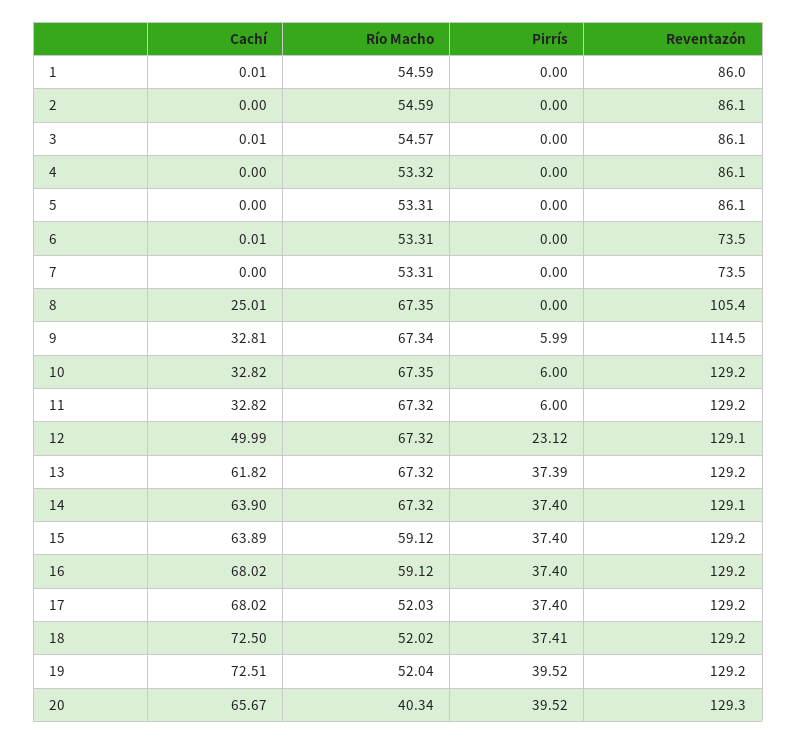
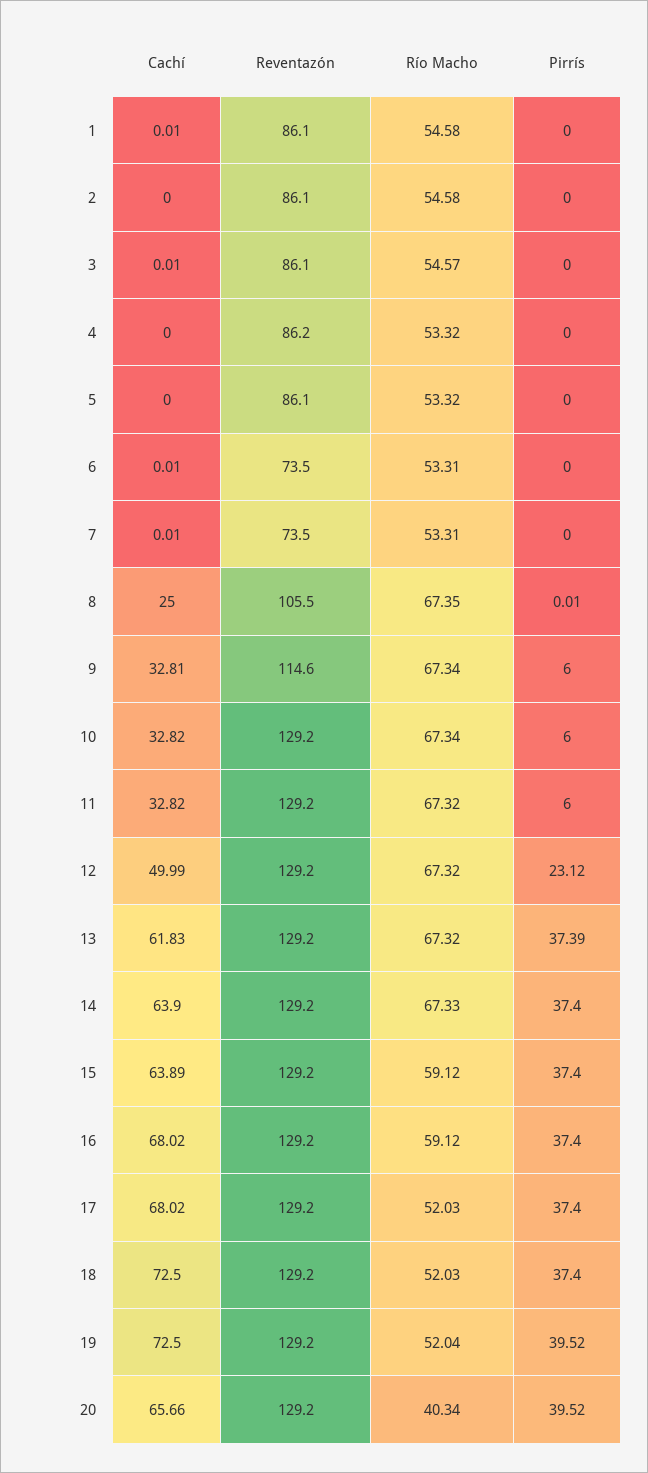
  {
    "Cachí": {
      "1": 0.01,
      "2": 0,
      "3": 0.01,
      "4": 0,
      "5": 0,
      "6": 0.01,
-     "7": 0,
+     "7": 0.01,
-     "8": 25.01,
+     "8": 25,
      "9": 32.81,
      "10": 32.82,
      "11": 32.82,
      "12": 49.99,
-     "13": 61.82,
+     "13": 61.83,
      "14": 63.9,
      "15": 63.89,
      "16": 68.02,
      "17": 68.02,
      "18": 72.5,
-     "19": 72.51,
+     "19": 72.5,
-     "20": 65.67
+     "20": 65.66
    },
    "Río Macho": {
-     "1": 54.59,
+     "1": 54.58,
-     "2": 54.59,
+     "2": 54.58,
      "3": 54.57,
      "4": 53.32,
-     "5": 53.31,
+     "5": 53.32,
      "6": 53.31,
      "7": 53.31,
      "8": 67.35,
      "9": 67.34,
-     "10": 67.35,
+     "10": 67.34,
      "11": 67.32,
      "12": 67.32,
      "13": 67.32,
-     "14": 67.32,
+     "14": 67.33,
      "15": 59.12,
      "16": 59.12,
      "17": 52.03,
-     "18": 52.02,
+     "18": 52.03,
      "19": 52.04,
      "20": 40.34
    },
    "Pirrís": {
      "1": 0,
      "2": 0,
      "3": 0,
      "4": 0,
      "5": 0,
      "6": 0,
      "7": 0,
-     "8": 0,
+     "8": 0.01,
-     "9": 5.99,
+     "9": 6,
      "10": 6,
      "11": 6,
      "12": 23.12,
      "13": 37.39,
      "14": 37.4,
      "15": 37.4,
      "16": 37.4,
      "17": 37.4,
-     "18": 37.41,
+     "18": 37.4,
      "19": 39.52,
      "20": 39.52
    },
    "Reventazón": {
-     "1": 86,
+     "1": 86.1,
      "2": 86.1,
      "3": 86.1,
-     "4": 86.1,
+     "4": 86.2,
      "5": 86.1,
      "6": 73.5,
      "7": 73.5,
-     "8": 105.4,
+     "8": 105.5,
-     "9": 114.5,
+     "9": 114.6,
      "10": 129.2,
      "11": 129.2,
-     "12": 129.1,
+     "12": 129.2,
      "13": 129.2,
-     "14": 129.1,
+     "14": 129.2,
      "15": 129.2,
      "16": 129.2,
      "17": 129.2,
      "18": 129.2,
      "19": 129.2,
-     "20": 129.3
+     "20": 129.2
    }
  }

